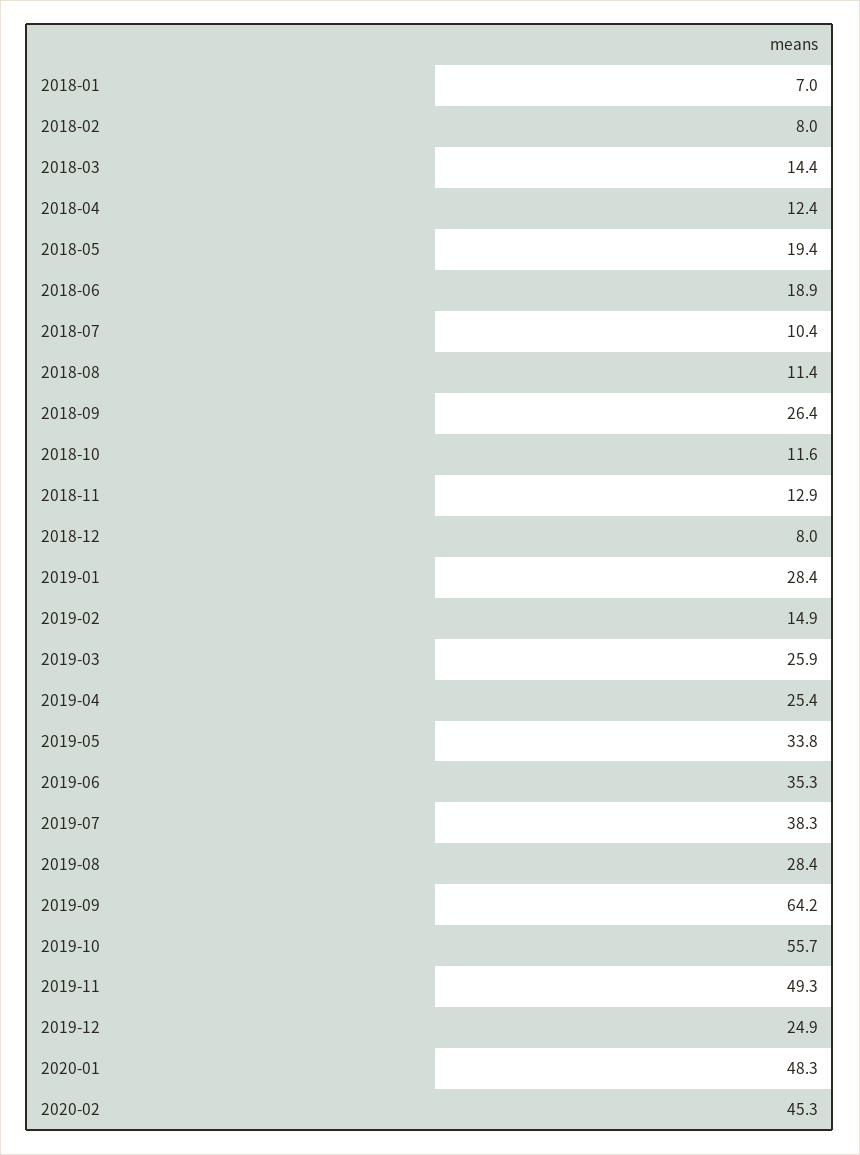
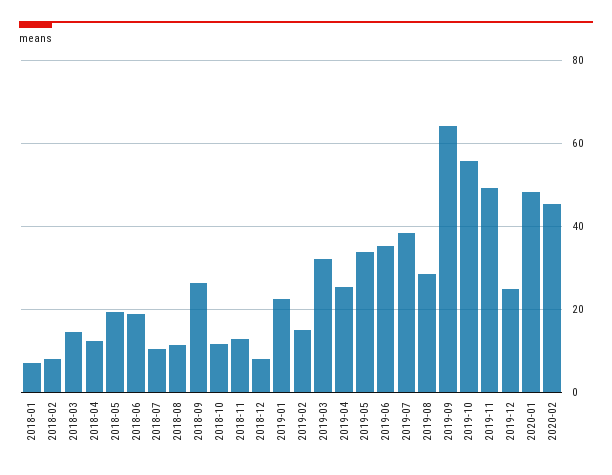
  {
    "2018-01": 7,
    "2018-02": 8,
    "2018-03": 14.4,
    "2018-04": 12.4,
    "2018-05": 19.4,
    "2018-06": 18.9,
    "2018-07": 10.4,
    "2018-08": 11.4,
    "2018-09": 26.4,
    "2018-10": 11.6,
    "2018-11": 12.9,
    "2018-12": 8,
-   "2019-01": 28.4,
+   "2019-01": 22,
    "2019-02": 14.9,
-   "2019-03": 25.9,
+   "2019-03": 32,
    "2019-04": 25.4,
    "2019-05": 33.8,
    "2019-06": 35.3,
    "2019-07": 38.3,
    "2019-08": 28.4,
    "2019-09": 64.2,
    "2019-10": 55.7,
    "2019-11": 49.3,
    "2019-12": 24.9,
    "2020-01": 48.3,
    "2020-02": 45.3
  }

